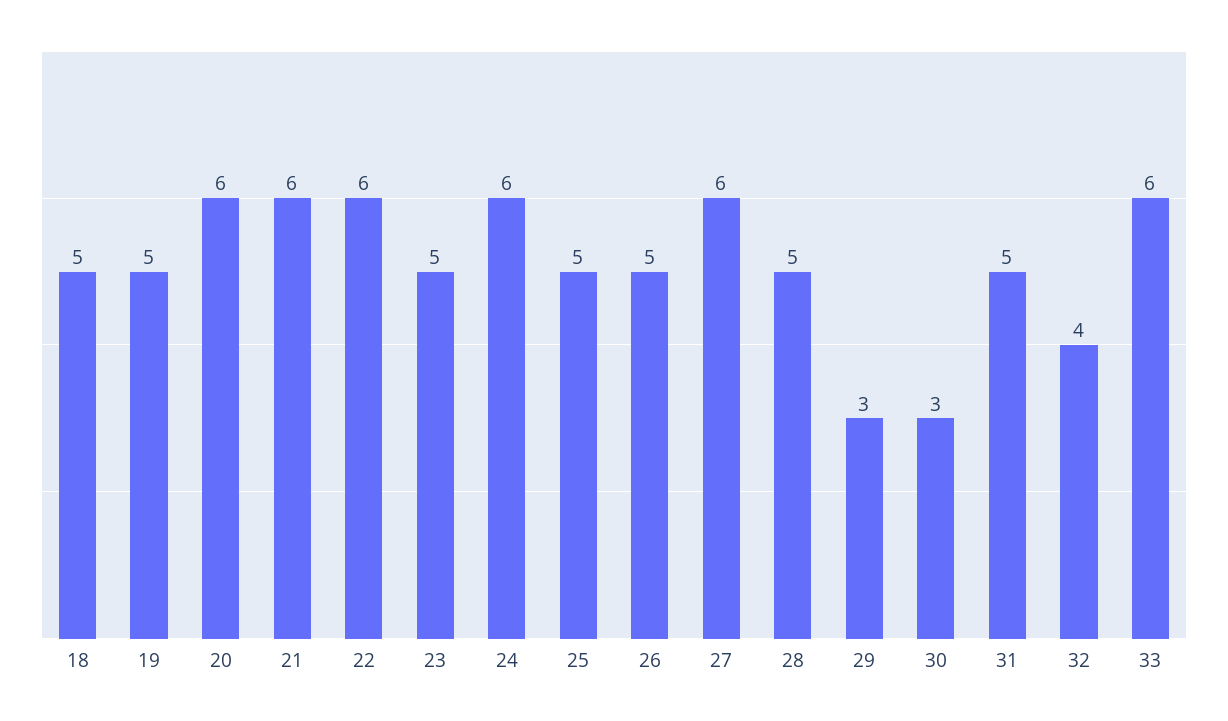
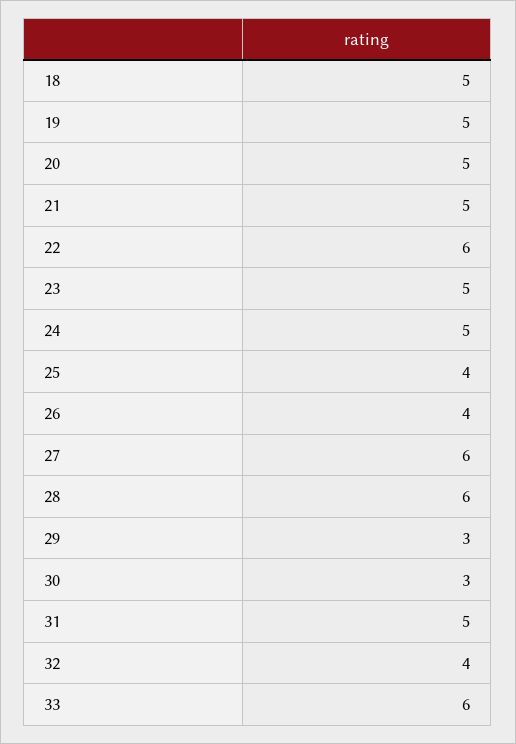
  {
    "18": 5,
    "19": 5,
-   "20": 6,
+   "20": 5,
-   "21": 6,
+   "21": 5,
    "22": 6,
    "23": 5,
-   "24": 6,
+   "24": 5,
-   "25": 5,
+   "25": 4,
-   "26": 5,
+   "26": 4,
    "27": 6,
-   "28": 5,
+   "28": 6,
    "29": 3,
    "30": 3,
    "31": 5,
    "32": 4,
    "33": 6
  }

